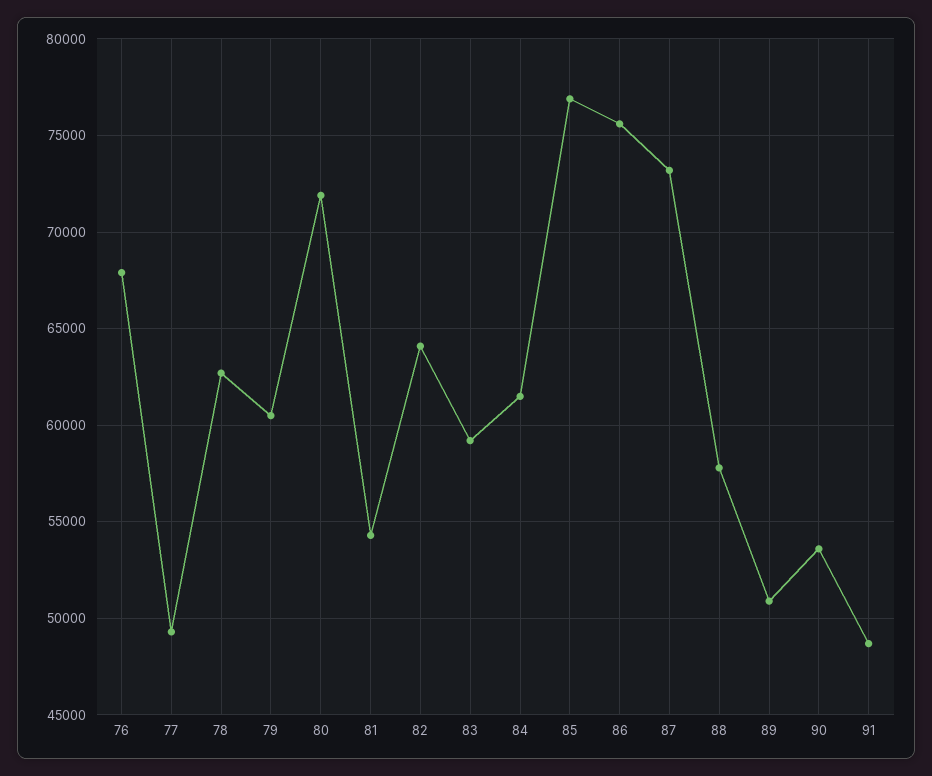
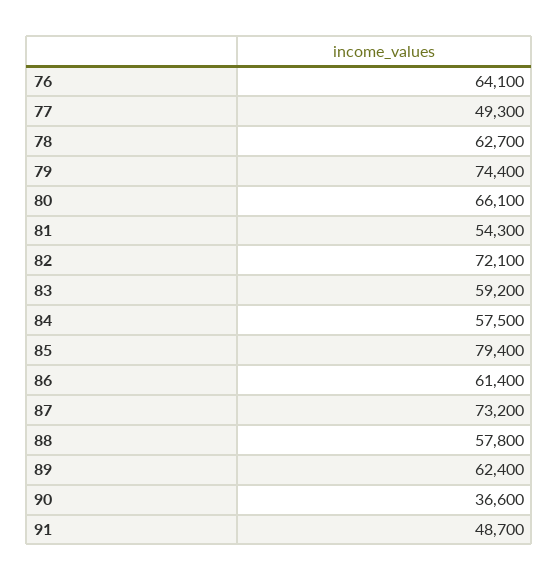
  {
-   "76": 68000,
+   "76": 64100,
    "77": 49300,
    "78": 62700,
-   "79": 60500,
+   "79": 74400,
-   "80": 72000,
+   "80": 66100,
    "81": 54300,
-   "82": 64000,
+   "82": 72100,
    "83": 59200,
-   "84": 61500,
+   "84": 57500,
-   "85": 77000,
+   "85": 79400,
-   "86": 75500,
+   "86": 61400,
    "87": 73200,
    "88": 57800,
-   "89": 51000,
+   "89": 62400,
-   "90": 53500,
+   "90": 36600,
    "91": 48700
  }

